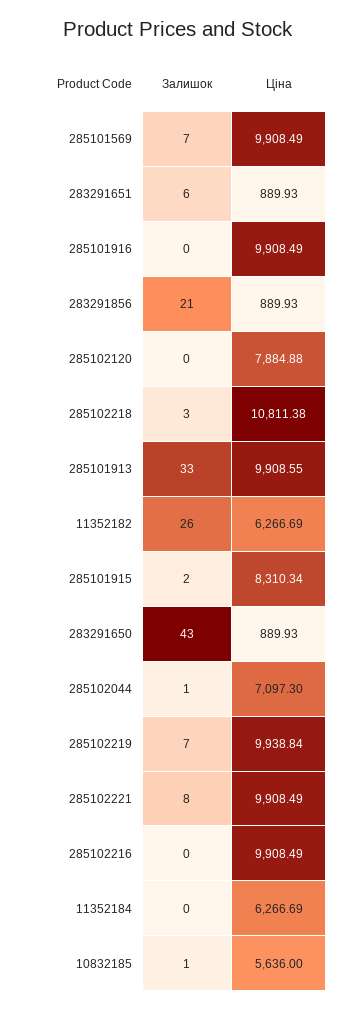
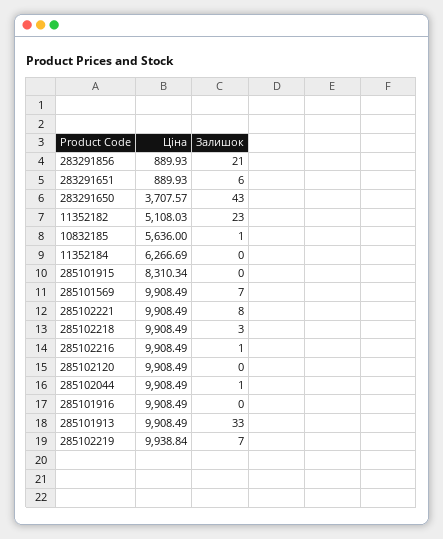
  {
    "Залишок": {
      "285101569": 7,
      "283291651": 6,
      "285101916": 0,
      "283291856": 21,
      "285102120": 0,
      "285102218": 3,
      "285101913": 33,
-     "11352182": 26,
+     "11352182": 23,
-     "285101915": 2,
+     "285101915": 0,
      "283291650": 43,
      "285102044": 1,
      "285102219": 7,
      "285102221": 8,
-     "285102216": 0,
+     "285102216": 1,
      "11352184": 0,
      "10832185": 1
    },
    "Ціна": {
      "285101569": 9908.49,
      "283291651": 889.93,
      "285101916": 9908.49,
      "283291856": 889.93,
-     "285102120": 7884.88,
+     "285102120": 9908.49,
-     "285102218": 10811.38,
+     "285102218": 9908.49,
-     "285101913": 9908.55,
+     "285101913": 9908.49,
-     "11352182": 6266.69,
+     "11352182": 5108.03,
      "285101915": 8310.34,
-     "283291650": 889.93,
+     "283291650": 3707.57,
-     "285102044": 7097.3,
+     "285102044": 9908.49,
      "285102219": 9938.84,
      "285102221": 9908.49,
      "285102216": 9908.49,
      "11352184": 6266.69,
      "10832185": 5636
    }
  }

